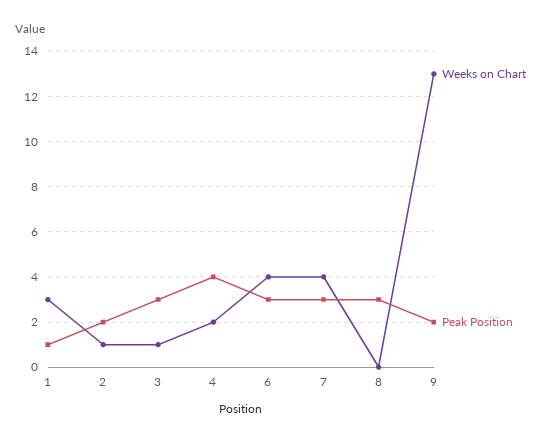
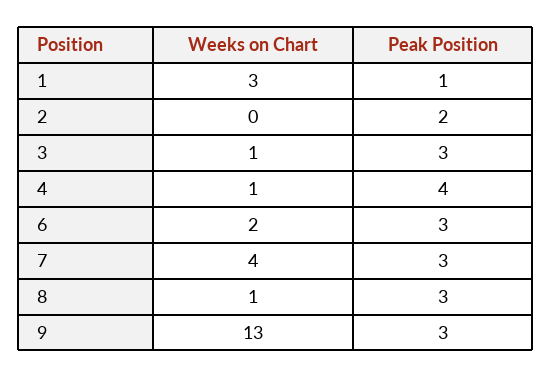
  {
    "Weeks on Chart": {
      "1": 3,
-     "2": 1,
+     "2": 0,
      "3": 1,
-     "4": 2,
+     "4": 1,
-     "6": 4,
+     "6": 2,
      "7": 4,
-     "8": 0,
+     "8": 1,
      "9": 13
    },
    "Peak Position": {
      "1": 1,
      "2": 2,
      "3": 3,
      "4": 4,
      "6": 3,
      "7": 3,
      "8": 3,
-     "9": 2
+     "9": 3
    }
  }

